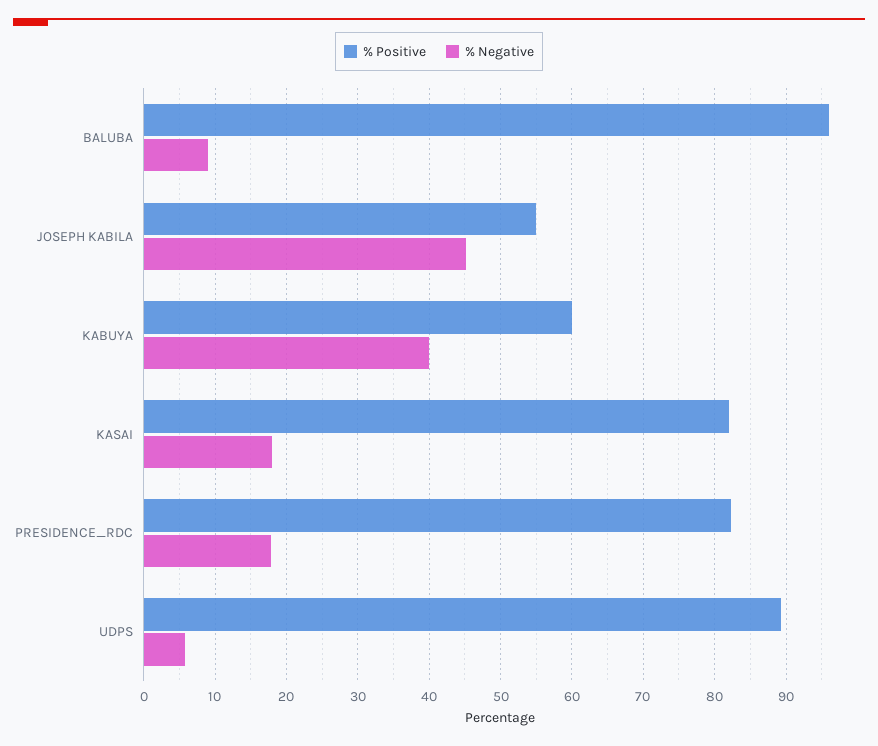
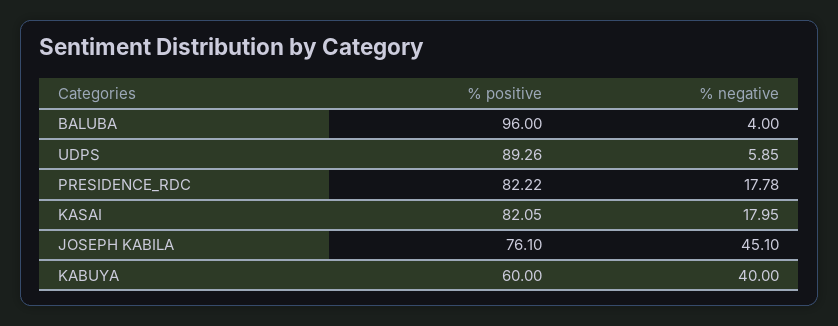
  {
    "% Positive": {
      "BALUBA": 96,
-     "JOSEPH KABILA": 55,
+     "JOSEPH KABILA": 76.1,
      "KABUYA": 60,
      "KASAI": 82.05,
      "PRESIDENCE_RDC": 82.22,
      "UDPS": 89.26
    },
    "% Negative": {
-     "BALUBA": 9,
+     "BALUBA": 4,
      "JOSEPH KABILA": 45.1,
      "KABUYA": 40,
      "KASAI": 17.95,
      "PRESIDENCE_RDC": 17.78,
      "UDPS": 5.85
    }
  }

